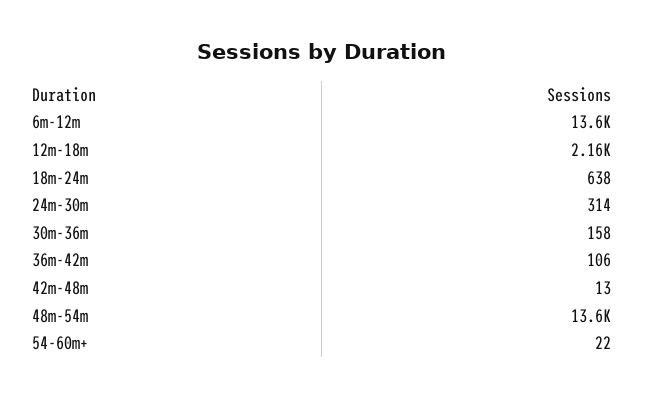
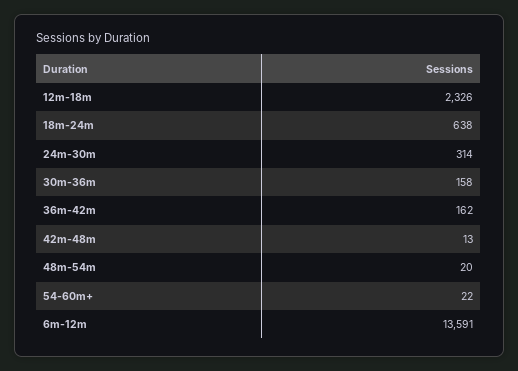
  {
    "6m-12m": 13591,
-   "12m-18m": 2160,
+   "12m-18m": 2326,
    "18m-24m": 638,
    "24m-30m": 314,
    "30m-36m": 158,
-   "36m-42m": 106,
+   "36m-42m": 162,
    "42m-48m": 13,
-   "48m-54m": 13600,
+   "48m-54m": 20,
    "54-60m+": 22
  }

